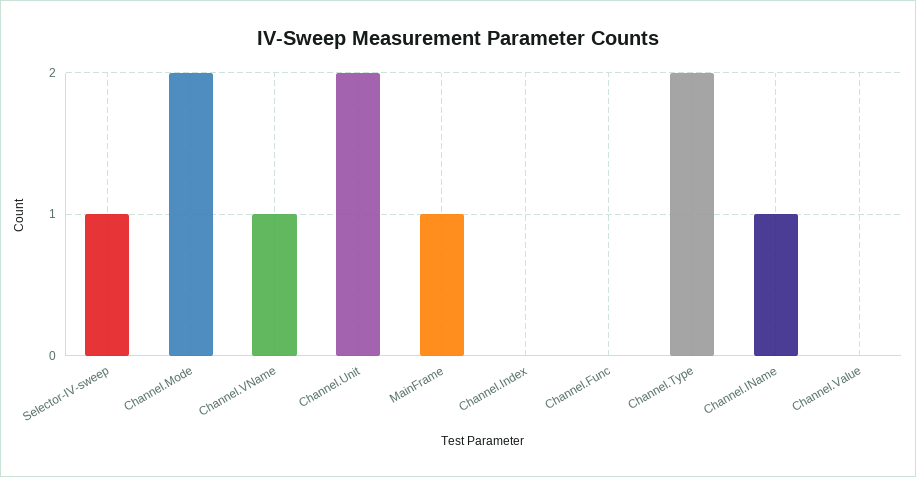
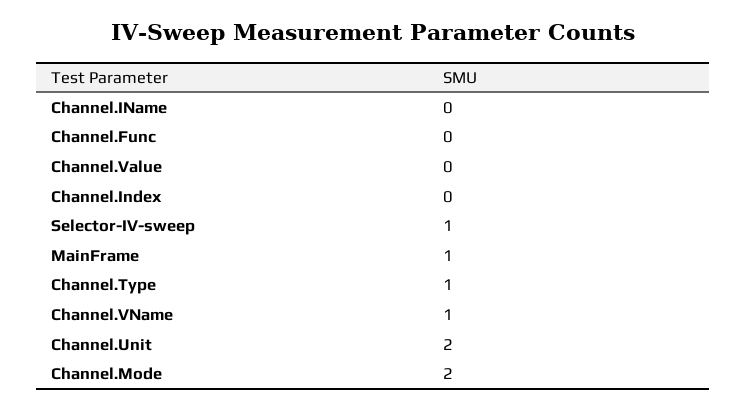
  {
    "Selector-IV-sweep": 1,
    "Channel.Mode": 2,
    "Channel.VName": 1,
    "Channel.Unit": 2,
    "MainFrame": 1,
    "Channel.Index": 0,
    "Channel.Func": 0,
-   "Channel.Type": 2,
+   "Channel.Type": 1,
-   "Channel.IName": 1,
+   "Channel.IName": 0,
    "Channel.Value": 0
  }

